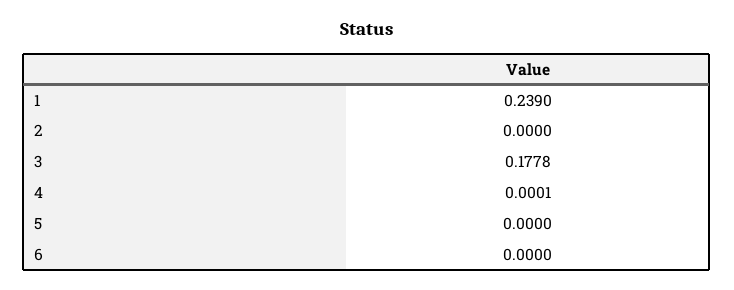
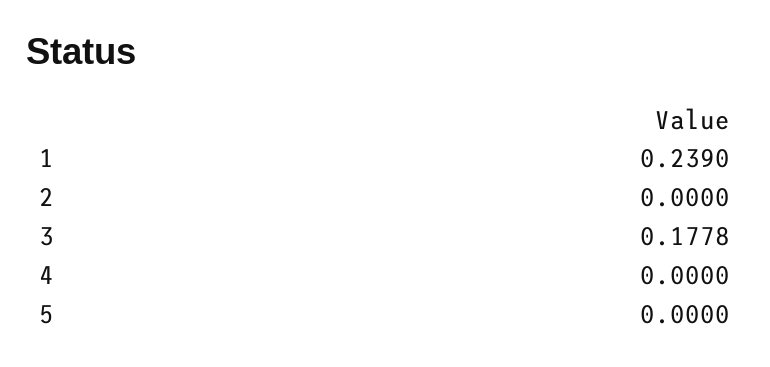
  {
    "1": 0.239,
    "2": 0,
    "3": 0.1778,
-   "4": 0.0001,
+   "4": 0,
-   "5": 0,
+   "5": 0
-   "6": 0
  }

